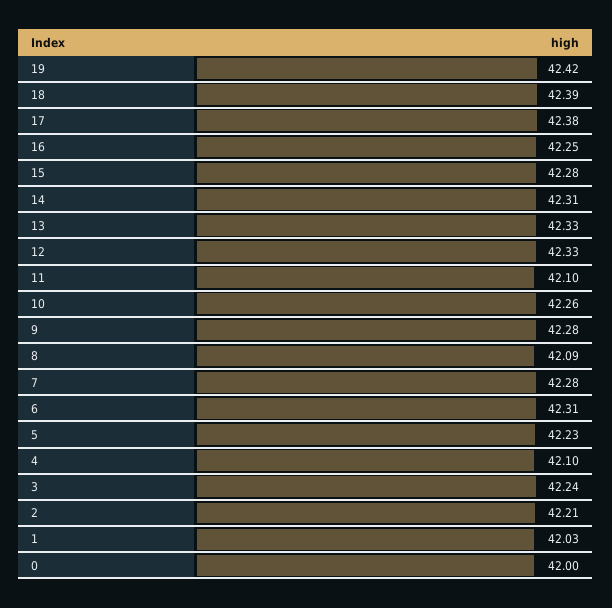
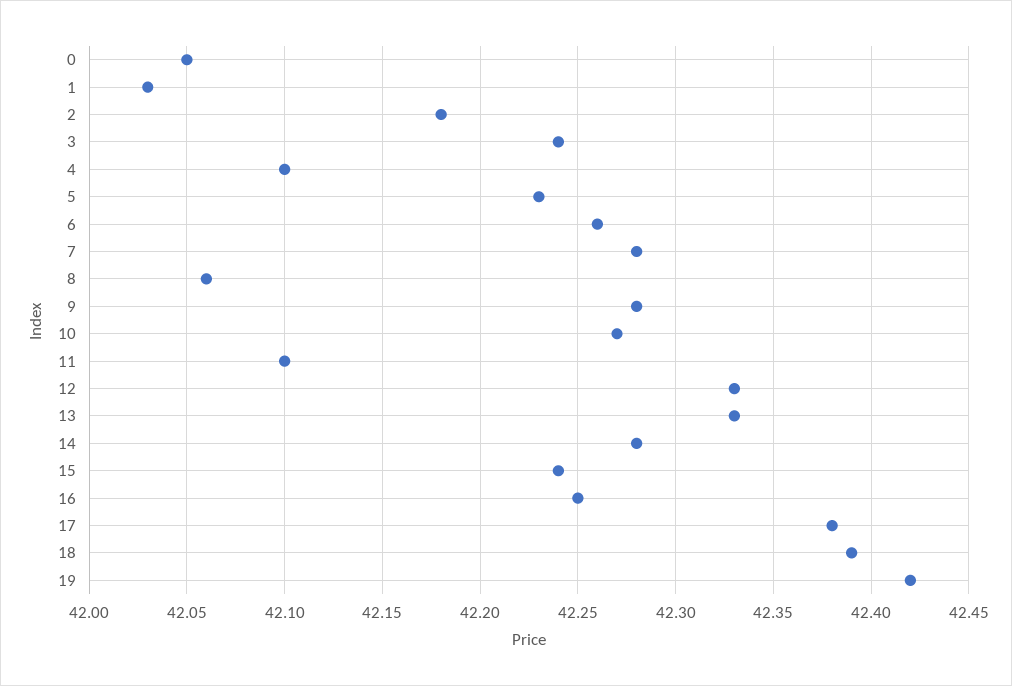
  {
    "19": 42.42,
    "18": 42.39,
    "17": 42.38,
    "16": 42.25,
-   "15": 42.28,
+   "15": 42.24,
-   "14": 42.31,
+   "14": 42.28,
    "13": 42.33,
    "12": 42.33,
    "11": 42.1,
-   "10": 42.26,
+   "10": 42.27,
    "9": 42.28,
-   "8": 42.09,
+   "8": 42.06,
    "7": 42.28,
-   "6": 42.31,
+   "6": 42.26,
    "5": 42.23,
    "4": 42.1,
    "3": 42.24,
-   "2": 42.21,
+   "2": 42.18,
    "1": 42.03,
-   "0": 42
+   "0": 42.05
  }

